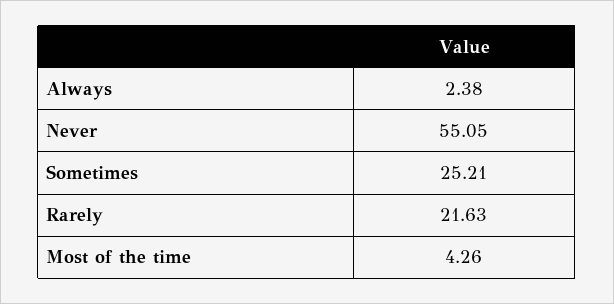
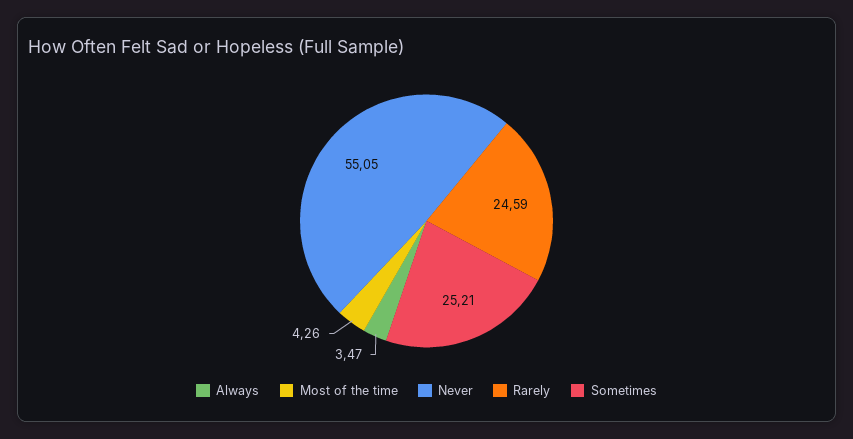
  {
-   "Always": 2.38,
+   "Always": 3.47,
    "Never": 55.05,
    "Sometimes": 25.21,
-   "Rarely": 21.63,
+   "Rarely": 24.59,
    "Most of the time": 4.26
  }

